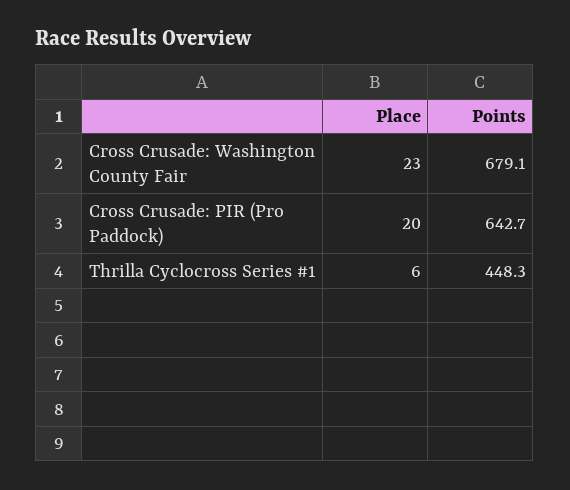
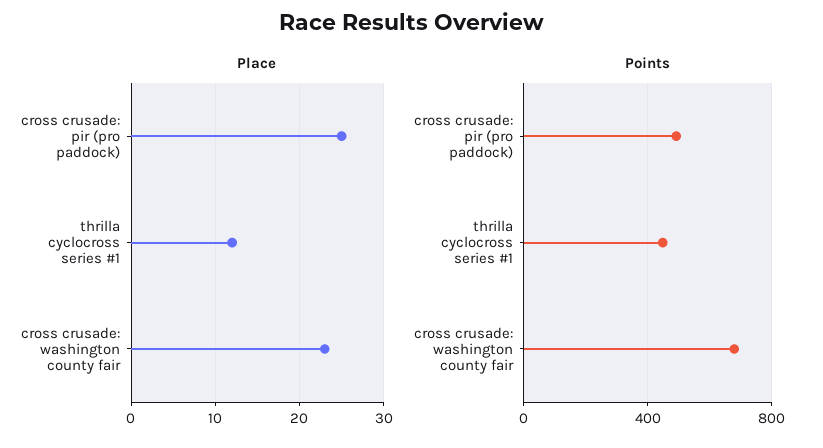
  {
    "Place": {
      "Cross Crusade: Washington County Fair": 23,
-     "Cross Crusade: PIR (Pro Paddock)": 20,
+     "Cross Crusade: PIR (Pro Paddock)": 25,
-     "Thrilla Cyclocross Series #1": 6
+     "Thrilla Cyclocross Series #1": 12
    },
    "Points": {
      "Cross Crusade: Washington County Fair": 679.1,
-     "Cross Crusade: PIR (Pro Paddock)": 642.7,
+     "Cross Crusade: PIR (Pro Paddock)": 500,
      "Thrilla Cyclocross Series #1": 448.3
    }
  }

